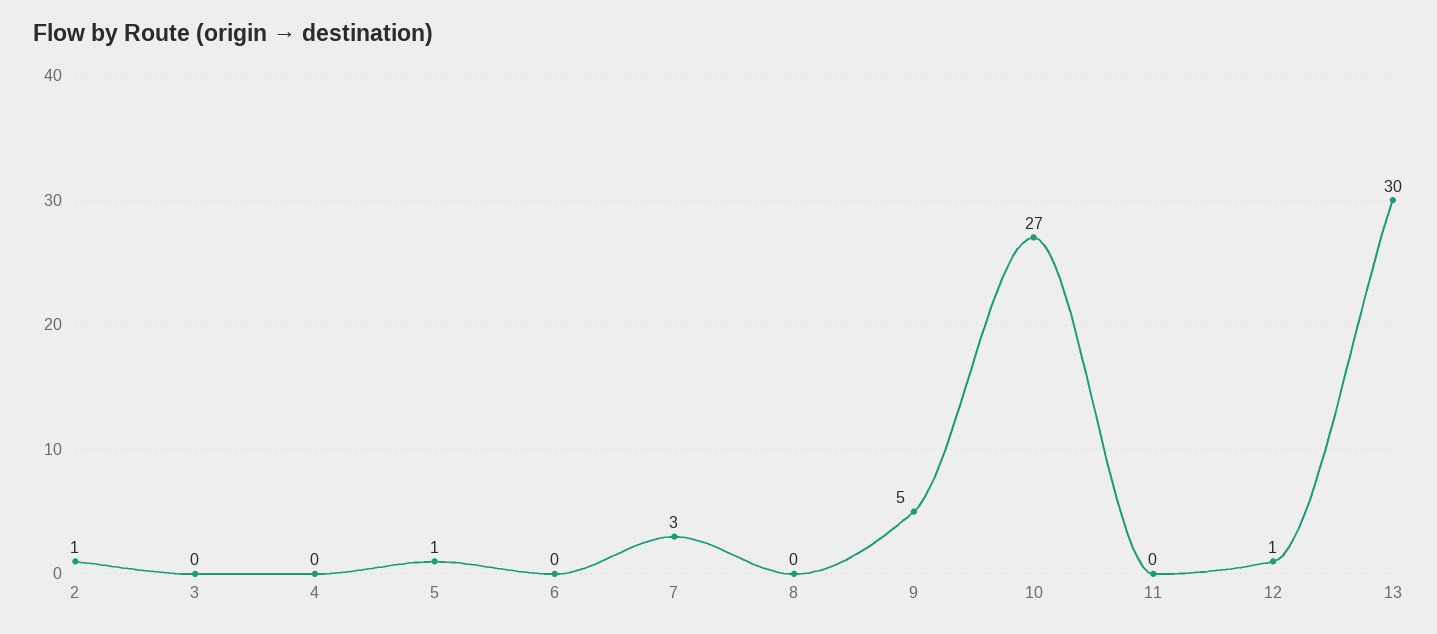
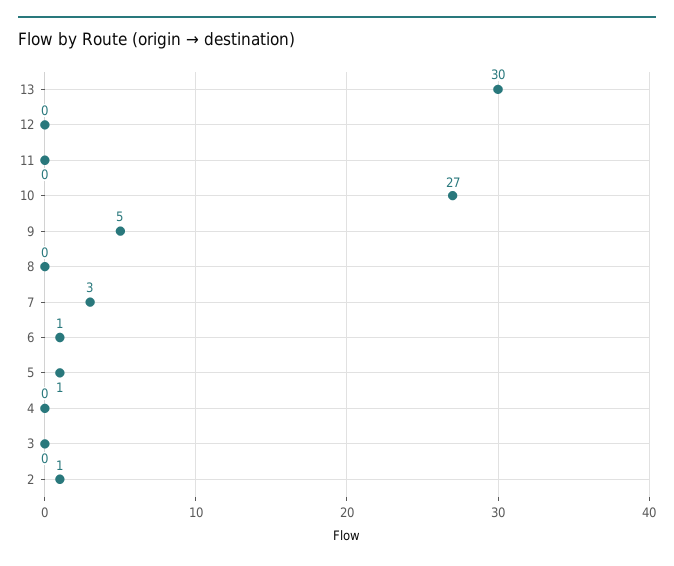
  {
    "2": 1,
    "3": 0,
    "4": 0,
    "5": 1,
-   "6": 0,
+   "6": 1,
    "7": 3,
    "8": 0,
    "9": 5,
    "10": 27,
    "11": 0,
-   "12": 1,
+   "12": 0,
    "13": 30
  }

